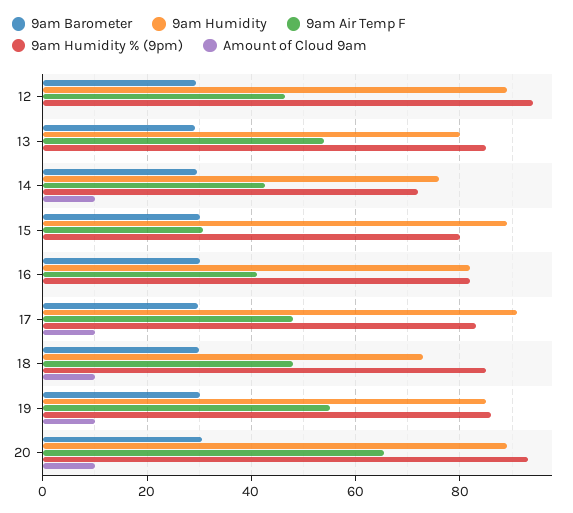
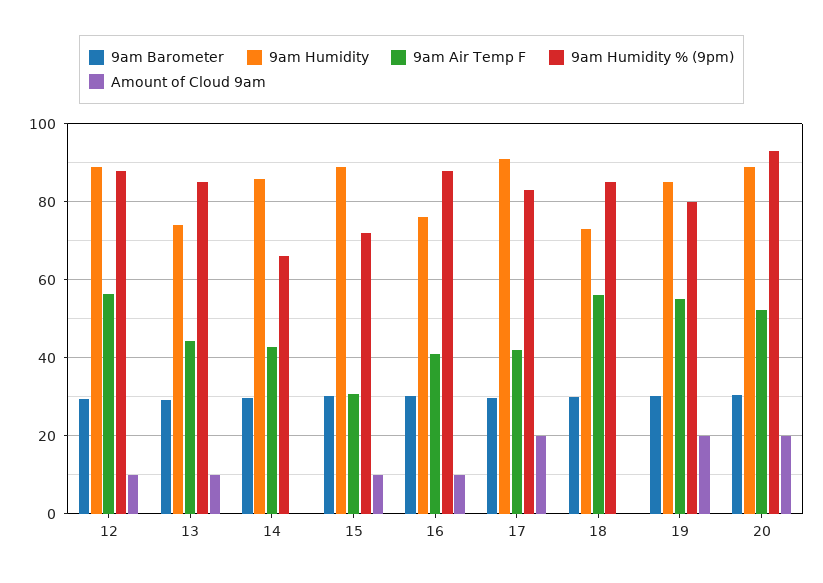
  {
    "9am Barometer": {
      "12": 30,
      "13": 30,
      "14": 30,
      "15": 30,
      "16": 30,
      "17": 30,
      "18": 30,
      "19": 30,
      "20": 30
    },
    "9am Humidity": {
      "12": 90,
-     "13": 80,
+     "13": 74,
-     "14": 76,
+     "14": 86,
      "15": 90,
-     "16": 82,
+     "16": 76,
      "17": 92,
      "18": 74,
      "19": 86,
      "20": 90
    },
    "9am Air Temp F": {
-     "12": 46,
+     "12": 56,
-     "13": 54,
+     "13": 44,
      "14": 42,
      "15": 30,
      "16": 42,
-     "17": 48,
+     "17": 42,
-     "18": 48,
+     "18": 56,
      "19": 56,
-     "20": 66
+     "20": 52
    },
    "9am Humidity % (9pm)": {
-     "12": 94,
+     "12": 88,
      "13": 86,
-     "14": 72,
+     "14": 66,
-     "15": 80,
+     "15": 72,
-     "16": 82,
+     "16": 88,
      "17": 84,
      "18": 86,
-     "19": 86,
+     "19": 80,
      "20": 94
    },
    "Amount of Cloud 9am": {
-     "12": 0,
+     "12": 10,
-     "13": 0,
+     "13": 10,
-     "14": 10,
+     "14": 0,
-     "15": 0,
+     "15": 10,
-     "16": 0,
+     "16": 10,
-     "17": 10,
+     "17": 20,
-     "18": 10,
+     "18": 0,
-     "19": 10,
+     "19": 20,
-     "20": 10
+     "20": 20
    }
  }

